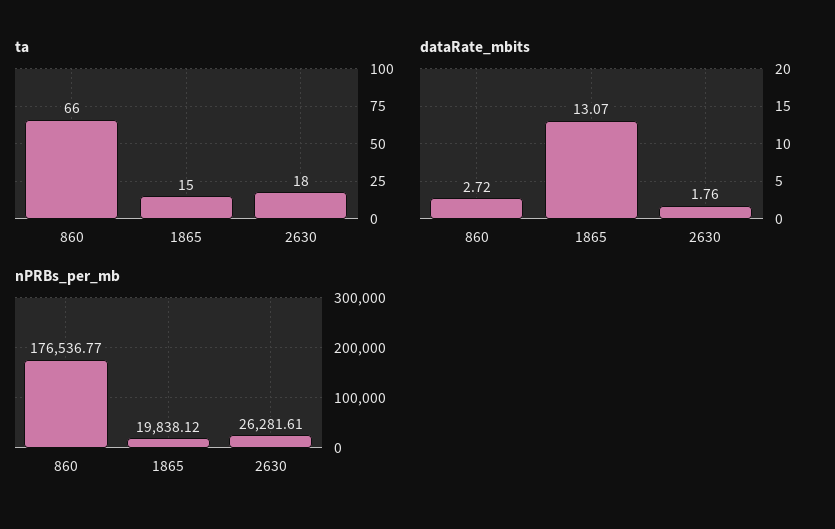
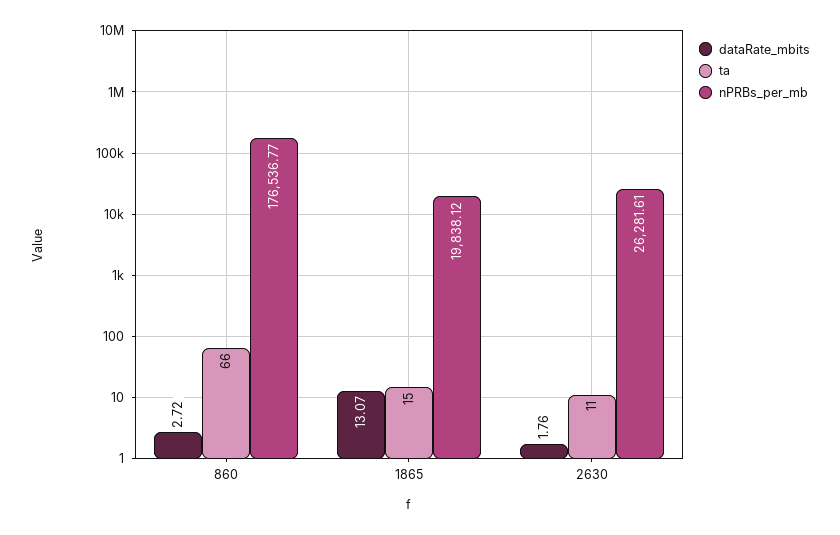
  {
    "ta": {
      "860": 66,
      "1865": 15,
-     "2630": 18
+     "2630": 11
    },
    "dataRate_mbits": {
      "860": 2.72,
      "1865": 13.07,
      "2630": 1.76
    },
    "nPRBs_per_mb": {
      "860": 176536.77,
      "1865": 19838.12,
      "2630": 26281.61
    }
  }

